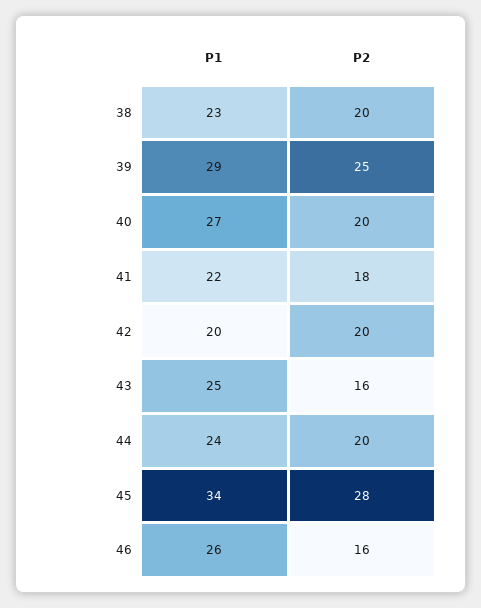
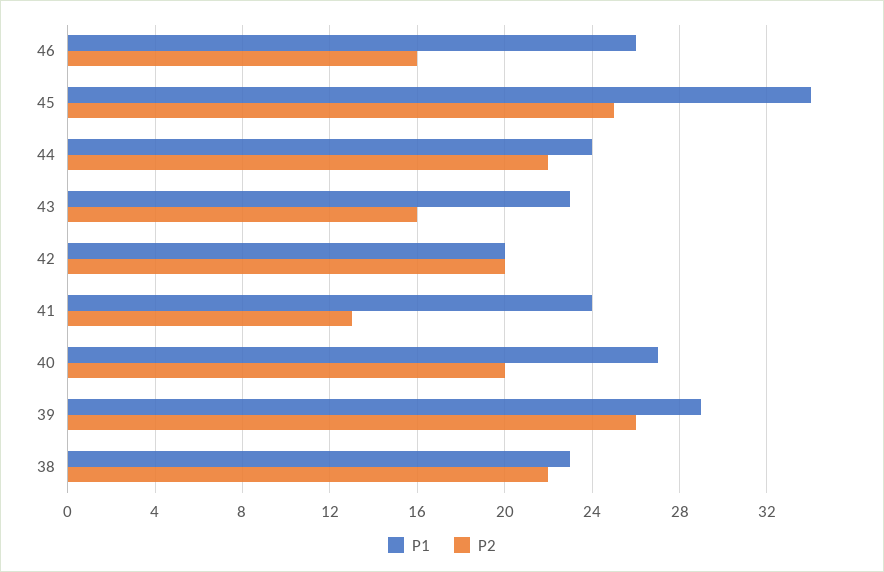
  {
    "P1": {
      "38": 23,
      "39": 29,
      "40": 27,
-     "41": 22,
+     "41": 24,
      "42": 20,
-     "43": 25,
+     "43": 23,
      "44": 24,
      "45": 34,
      "46": 26
    },
    "P2": {
-     "38": 20,
+     "38": 22,
-     "39": 25,
+     "39": 26,
      "40": 20,
-     "41": 18,
+     "41": 13,
      "42": 20,
      "43": 16,
-     "44": 20,
+     "44": 22,
-     "45": 28,
+     "45": 25,
      "46": 16
    }
  }

